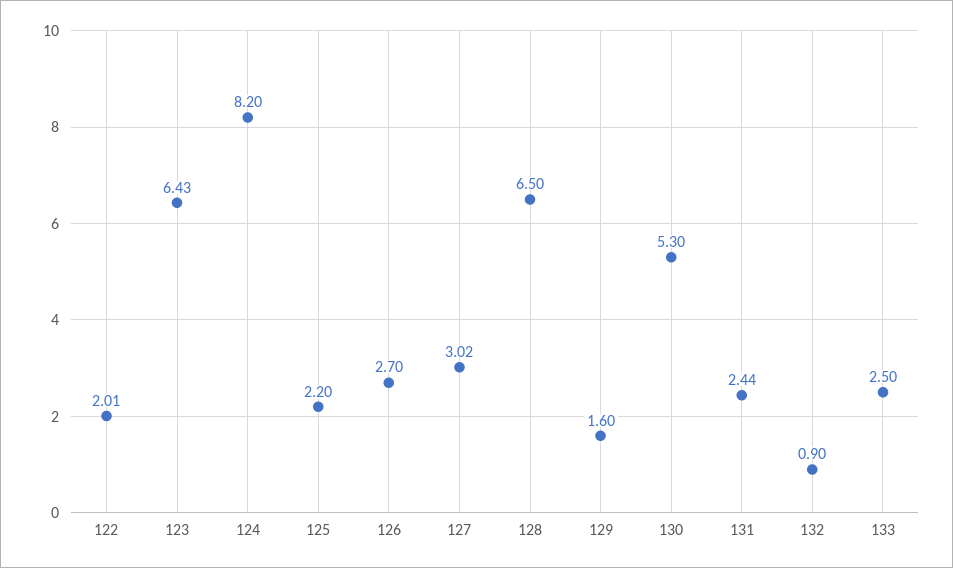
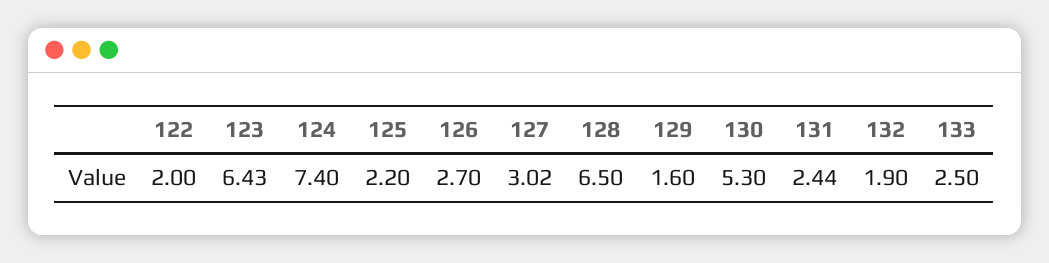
  {
-   "122": 2.01,
+   "122": 2,
    "123": 6.43,
-   "124": 8.2,
+   "124": 7.4,
    "125": 2.2,
    "126": 2.7,
    "127": 3.02,
    "128": 6.5,
    "129": 1.6,
    "130": 5.3,
    "131": 2.44,
-   "132": 0.9,
+   "132": 1.9,
    "133": 2.5
  }

